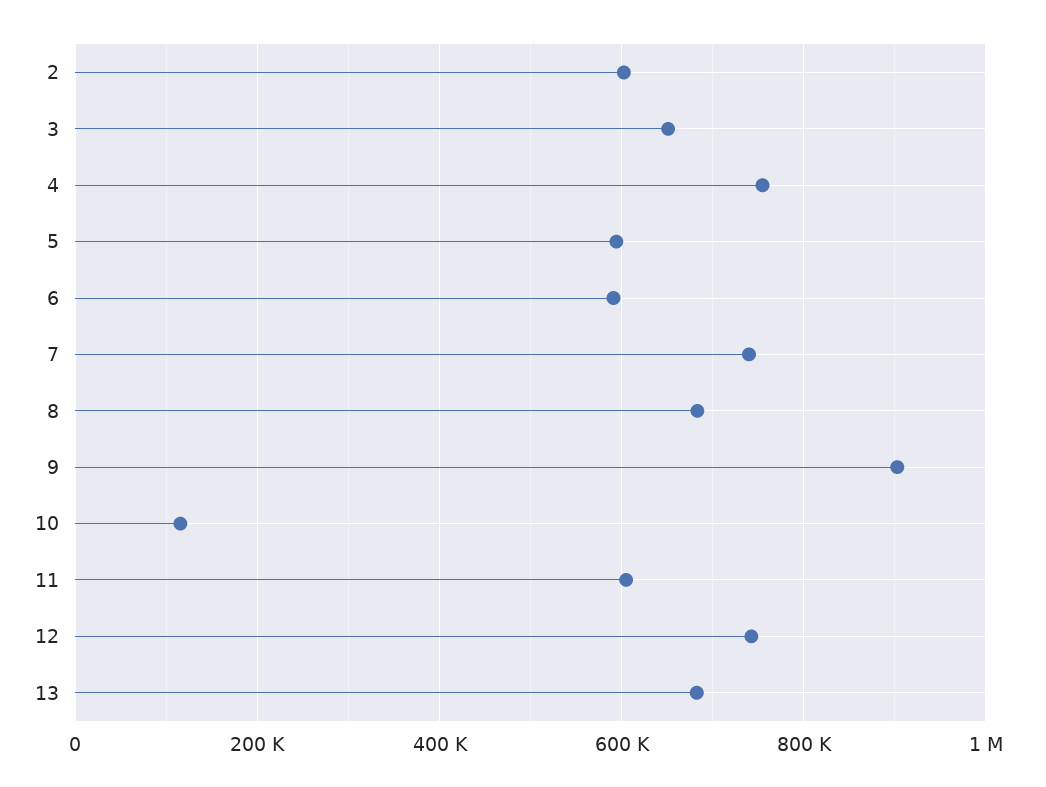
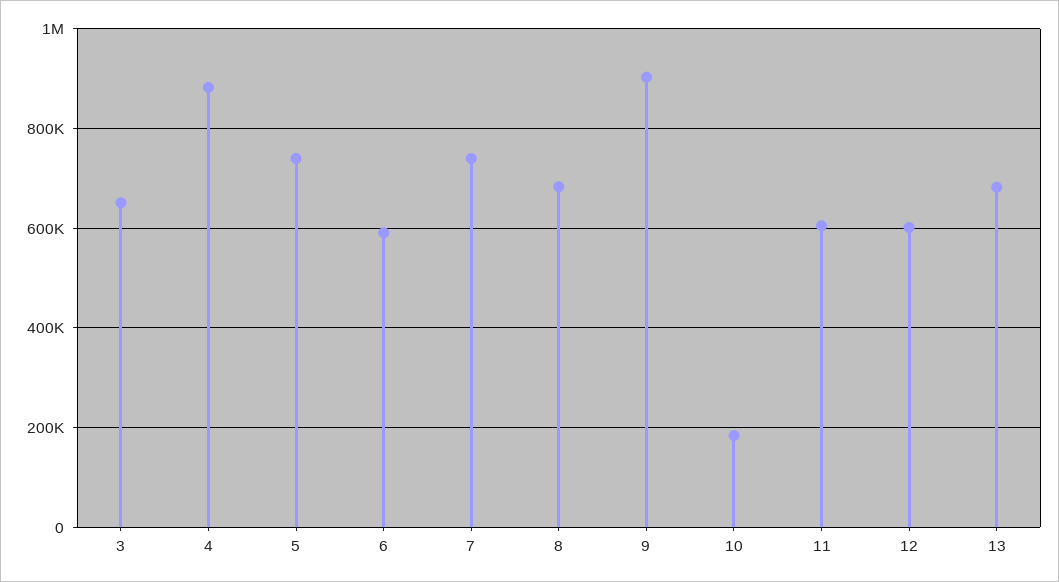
  {
-   "2": 600000,
    "3": 660000,
-   "4": 760000,
+   "4": 880000,
-   "5": 600000,
+   "5": 740000,
    "6": 600000,
    "7": 740000,
    "8": 680000,
    "9": 900000,
-   "10": 120000,
+   "10": 180000,
    "11": 600000,
-   "12": 740000,
+   "12": 600000,
    "13": 680000
  }

